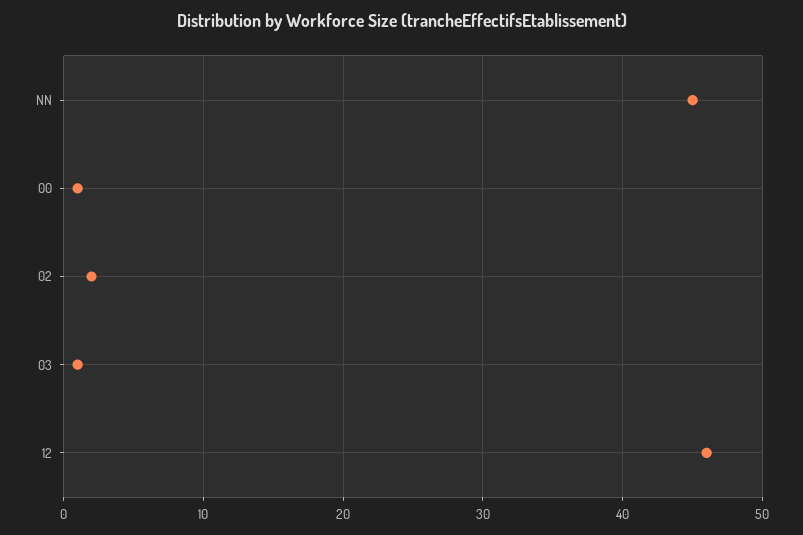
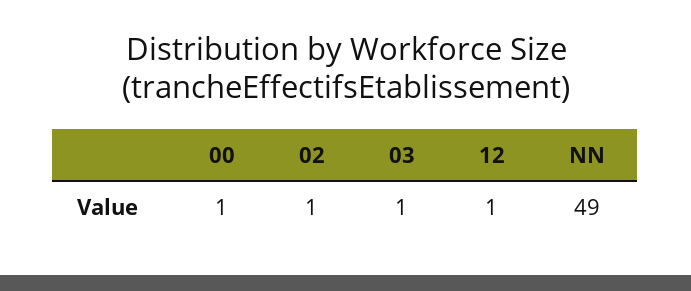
  {
-   "NN": 45,
+   "NN": 49,
    "00": 1,
-   "02": 2,
+   "02": 1,
    "03": 1,
-   "12": 46
+   "12": 1
  }

